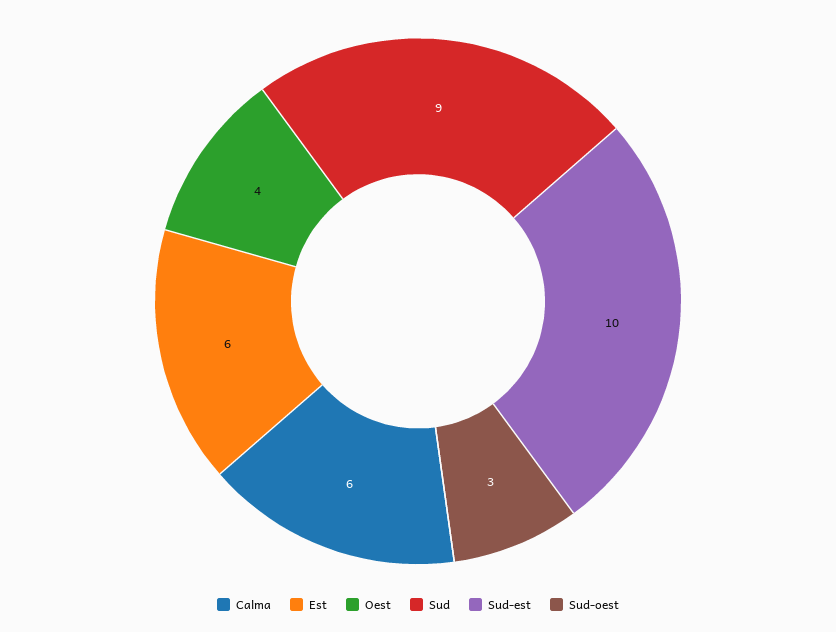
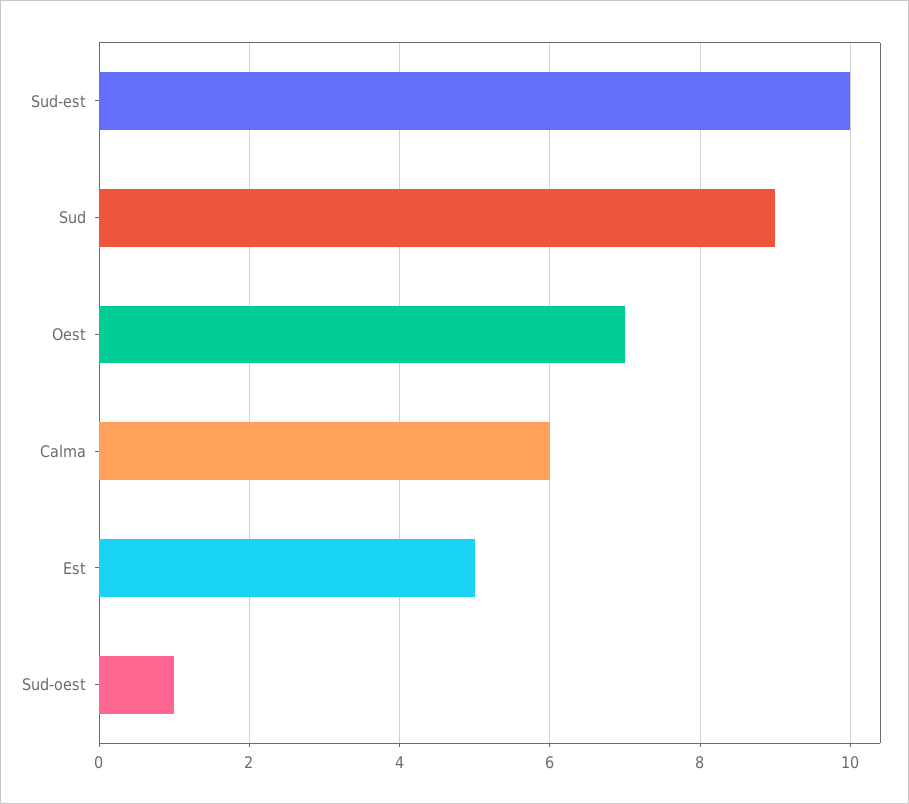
  {
    "Calma": 6,
-   "Est": 6,
+   "Est": 5,
-   "Oest": 4,
+   "Oest": 7,
    "Sud": 9,
    "Sud-est": 10,
-   "Sud-oest": 3
+   "Sud-oest": 1
  }

